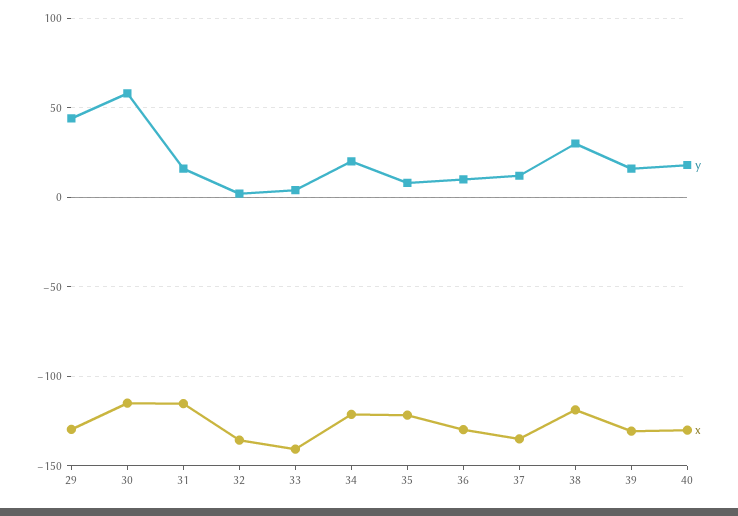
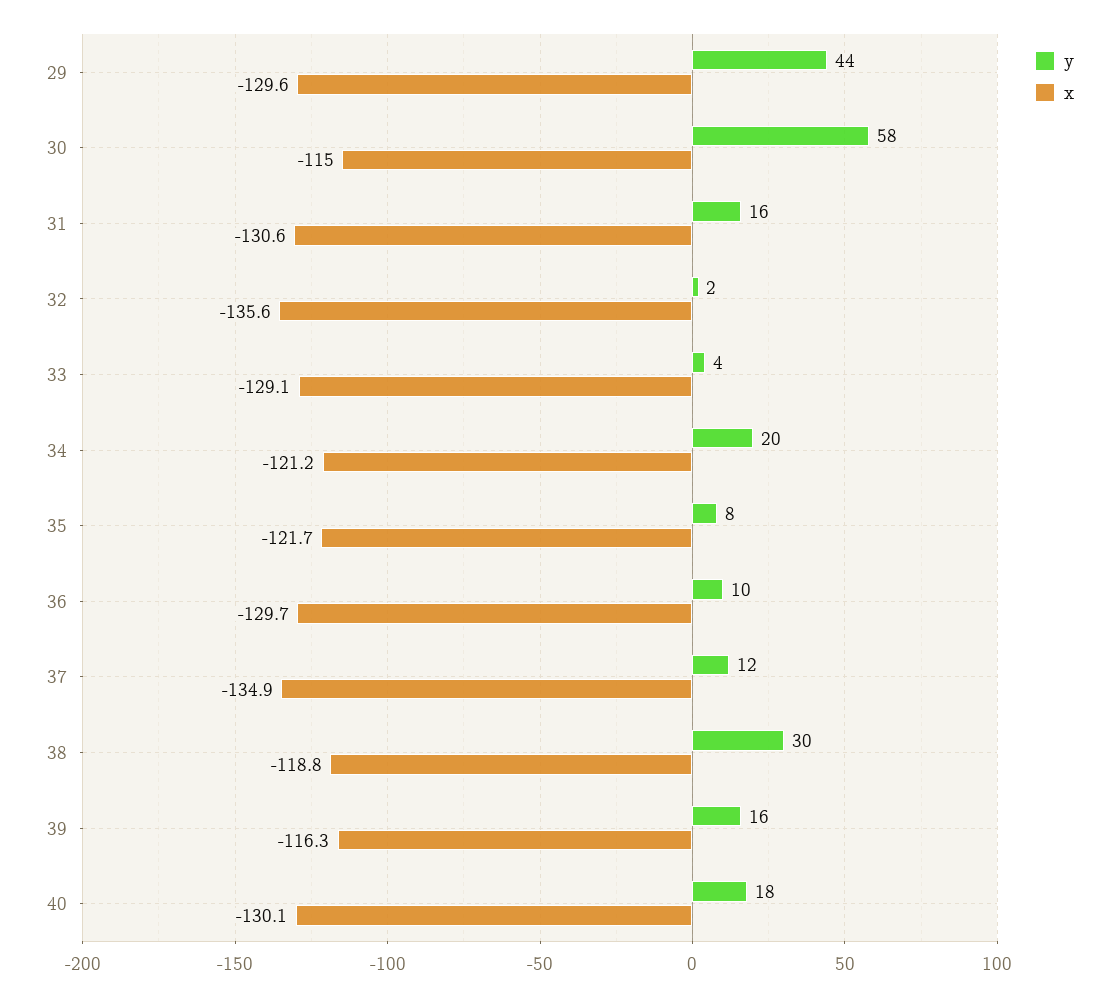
  {
    "y": {
      "29": 44,
      "30": 58,
      "31": 16,
      "32": 2,
      "33": 4,
      "34": 20,
      "35": 8,
      "36": 10,
      "37": 12,
      "38": 30,
      "39": 16,
      "40": 18
    },
    "x": {
      "29": -129.6,
      "30": -115,
-     "31": -115,
+     "31": -130.6,
      "32": -135.6,
-     "33": -140,
+     "33": -129.1,
      "34": -121.2,
      "35": -121.7,
      "36": -129.7,
      "37": -134.9,
      "38": -118.8,
-     "39": -130,
+     "39": -116.3,
      "40": -130.1
    }
  }

